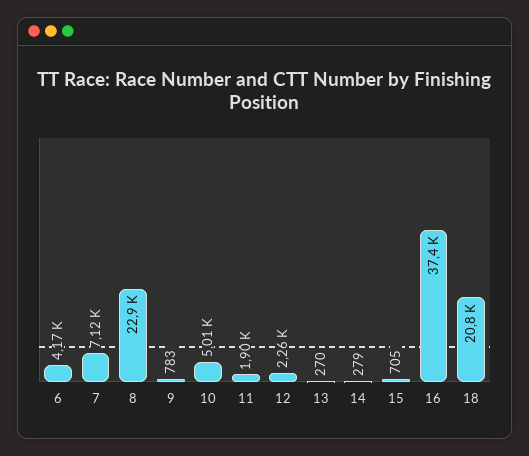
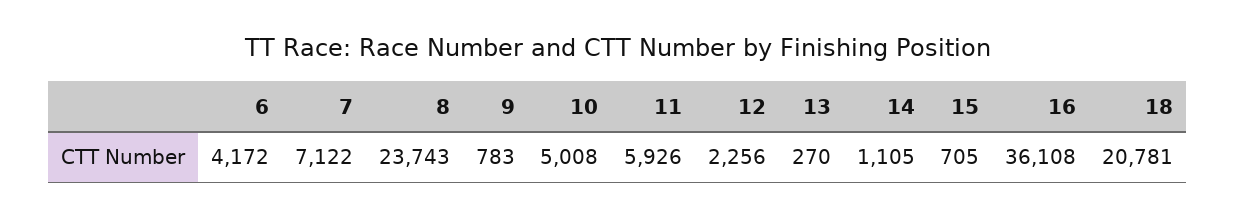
  {
    "6": 4172,
    "7": 7122,
-   "8": 22900,
+   "8": 23743,
    "9": 783,
    "10": 5008,
-   "11": 1900,
+   "11": 5926,
    "12": 2256,
    "13": 270,
-   "14": 279,
+   "14": 1105,
    "15": 705,
-   "16": 37400,
+   "16": 36108,
    "18": 20781
  }

